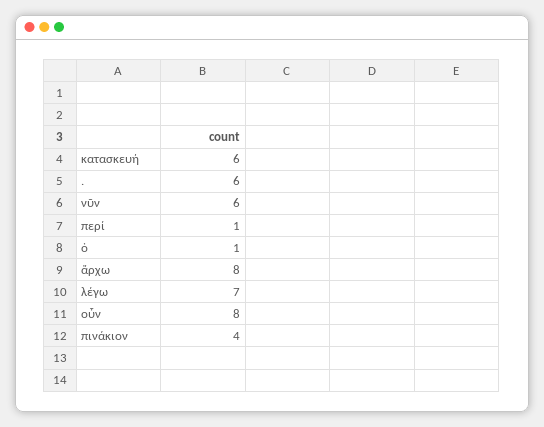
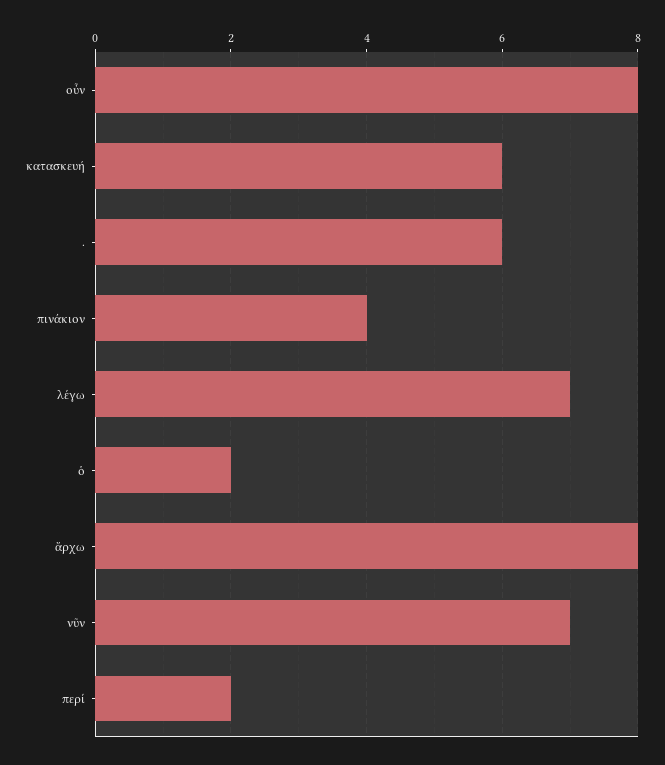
  {
    "κατασκευή": 6,
    ".": 6,
-   "νῦν": 6,
+   "νῦν": 7,
-   "περί": 1,
+   "περί": 2,
-   "ὁ": 1,
+   "ὁ": 2,
    "ἄρχω": 8,
    "λέγω": 7,
    "οὖν": 8,
    "πινάκιον": 4
  }

